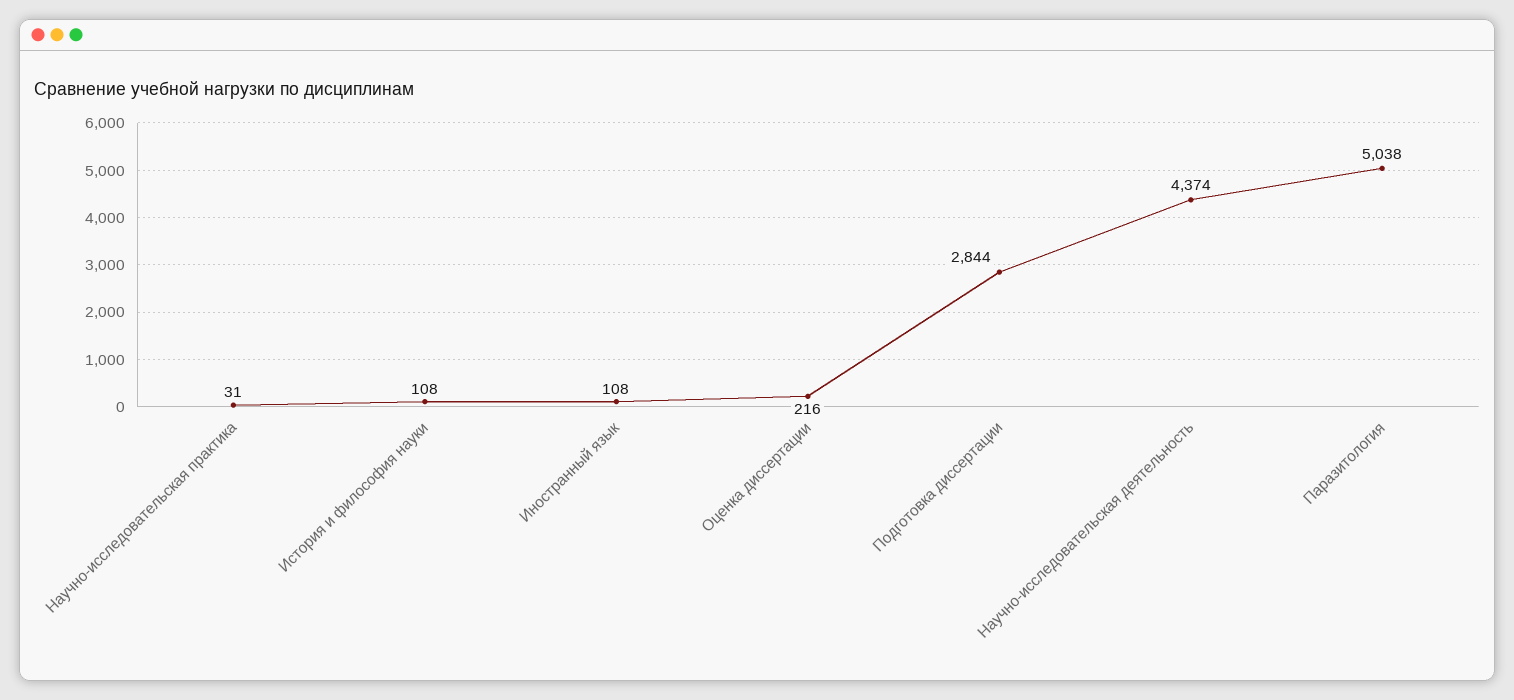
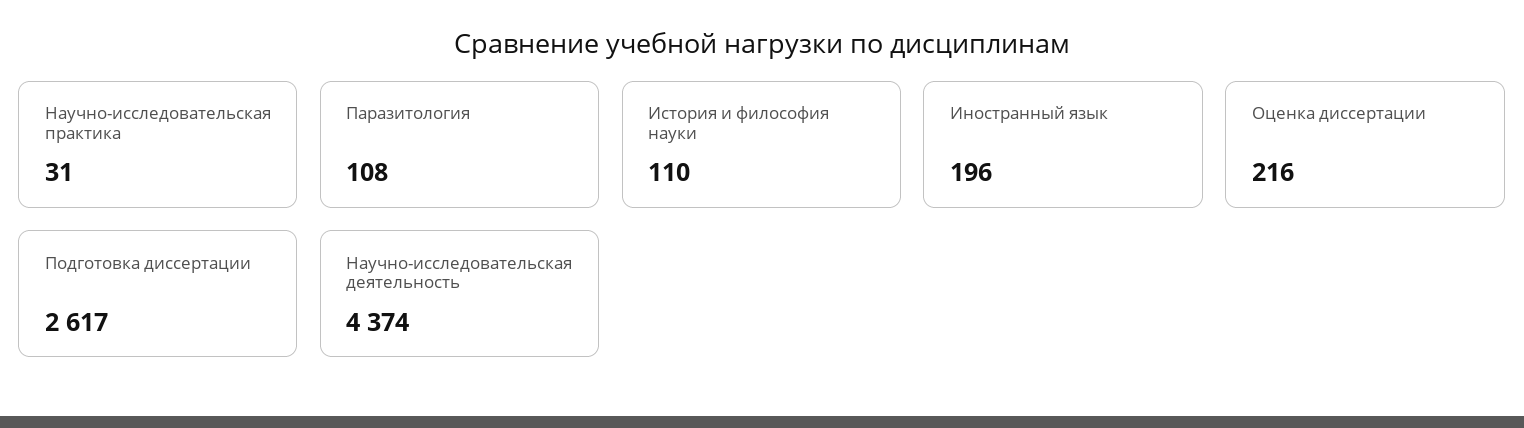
  {
    "Научно-исследовательская практика": 31,
-   "История и философия науки": 108,
+   "История и философия науки": 110,
-   "Иностранный язык": 108,
+   "Иностранный язык": 196,
    "Оценка диссертации": 216,
-   "Подготовка диссертации": 2844,
+   "Подготовка диссертации": 2617,
    "Научно-исследовательская деятельность": 4374,
-   "Паразитология": 5038
+   "Паразитология": 108
  }

